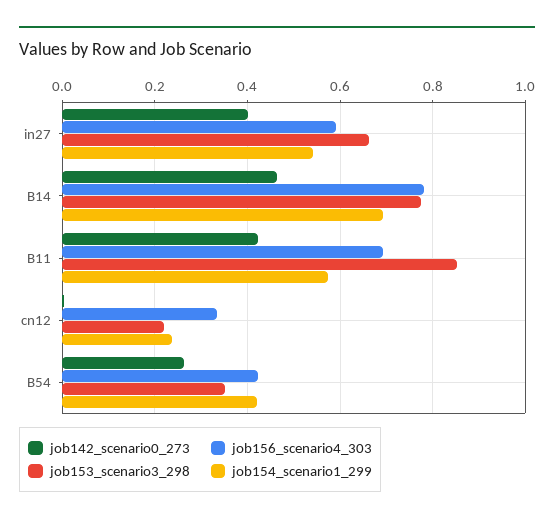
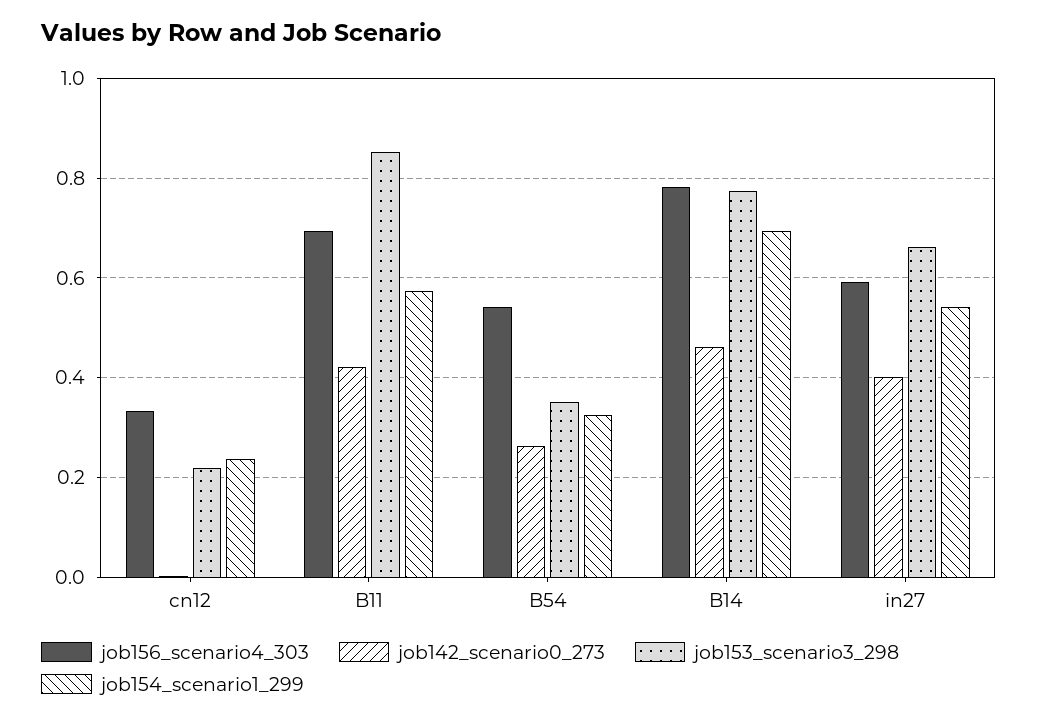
  {
    "job142_scenario0_273": {
      "in27": 0.4,
      "B14": 0.46,
      "B11": 0.42,
      "cn12": 0,
      "B54": 0.26
    },
    "job156_scenario4_303": {
      "in27": 0.6,
      "B14": 0.78,
      "B11": 0.7,
      "cn12": 0.34,
-     "B54": 0.42
+     "B54": 0.54
    },
    "job153_scenario3_298": {
      "in27": 0.66,
      "B14": 0.78,
      "B11": 0.86,
      "cn12": 0.22,
      "B54": 0.36
    },
    "job154_scenario1_299": {
      "in27": 0.54,
      "B14": 0.7,
      "B11": 0.58,
      "cn12": 0.24,
-     "B54": 0.42
+     "B54": 0.32
    }
  }

